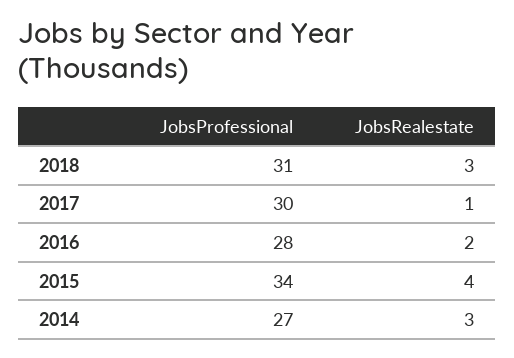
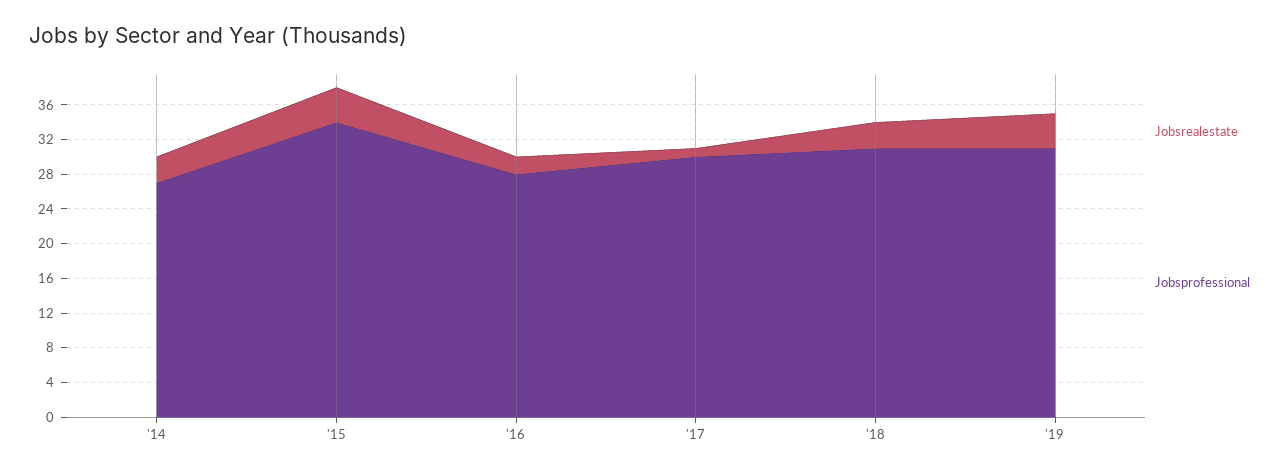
  {
    "JobsProfessional": {
      "2018": 31,
      "2017": 30,
      "2016": 28,
      "2015": 34,
-     "2014": 27
+     "2014": 27,
+     "'19": 31
    },
    "JobsRealestate": {
      "2018": 3,
      "2017": 1,
      "2016": 2,
      "2015": 4,
-     "2014": 3
+     "2014": 3,
+     "'19": 4
    }
  }

